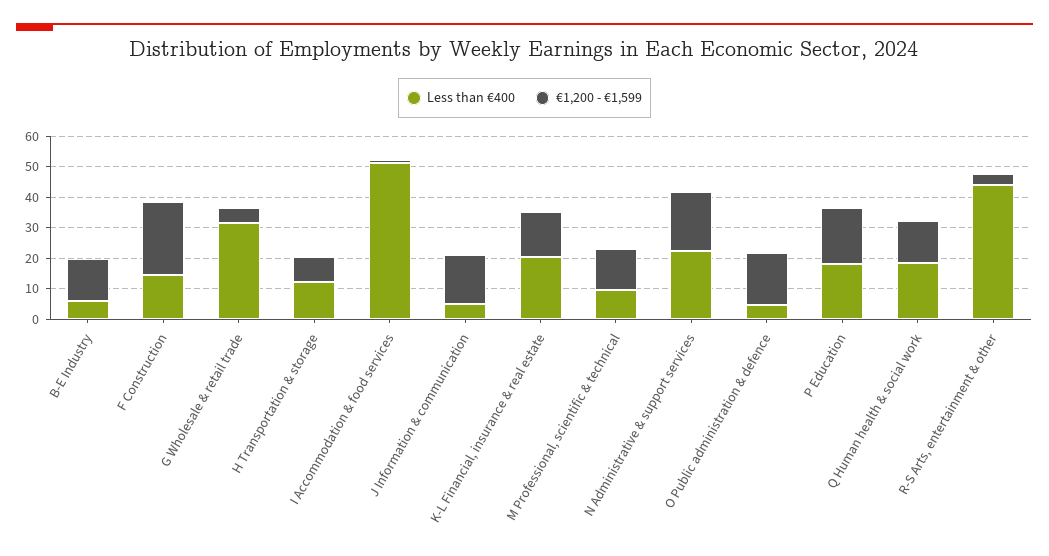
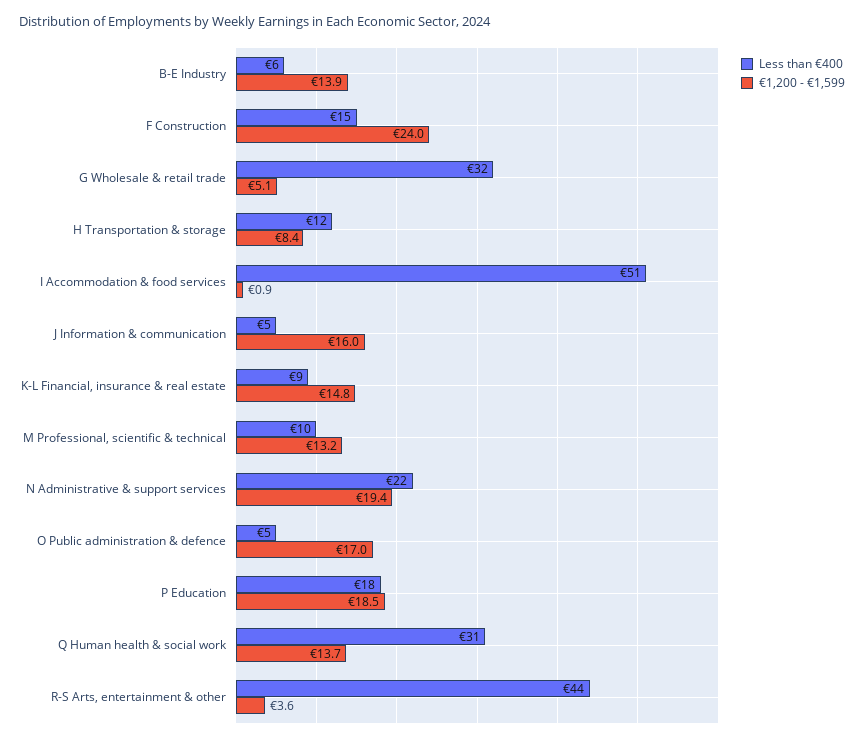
  {
    "Less than €400": {
      "B-E Industry": 6,
      "F Construction": 15,
      "G Wholesale & retail trade": 32,
      "H Transportation & storage": 12,
      "I Accommodation & food services": 51,
      "J Information & communication": 5,
-     "K-L Financial, insurance & real estate": 20,
+     "K-L Financial, insurance & real estate": 9,
      "M Professional, scientific & technical": 10,
      "N Administrative & support services": 22,
      "O Public administration & defence": 5,
      "P Education": 18,
-     "Q Human health & social work": 20,
+     "Q Human health & social work": 31,
      "R-S Arts, entertainment & other": 44
    },
    "€1,200 - €1,599": {
      "B-E Industry": 13.9,
      "F Construction": 24,
      "G Wholesale & retail trade": 5.1,
      "H Transportation & storage": 8.4,
      "I Accommodation & food services": 0.9,
      "J Information & communication": 16,
      "K-L Financial, insurance & real estate": 14.8,
      "M Professional, scientific & technical": 13.2,
      "N Administrative & support services": 19.4,
      "O Public administration & defence": 17,
      "P Education": 18.5,
      "Q Human health & social work": 13.7,
      "R-S Arts, entertainment & other": 3.6
    }
  }

